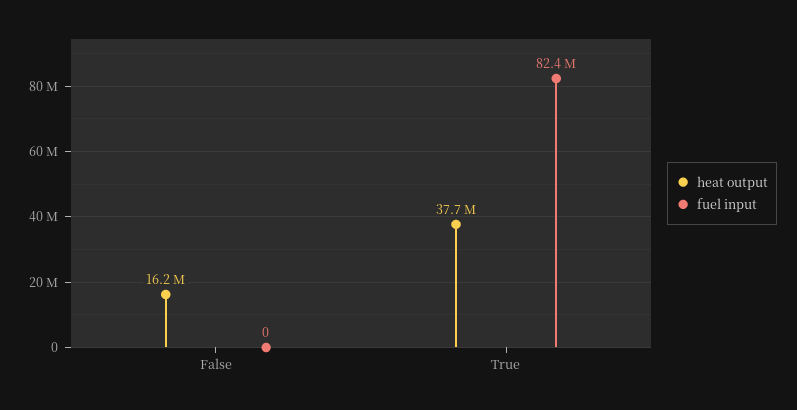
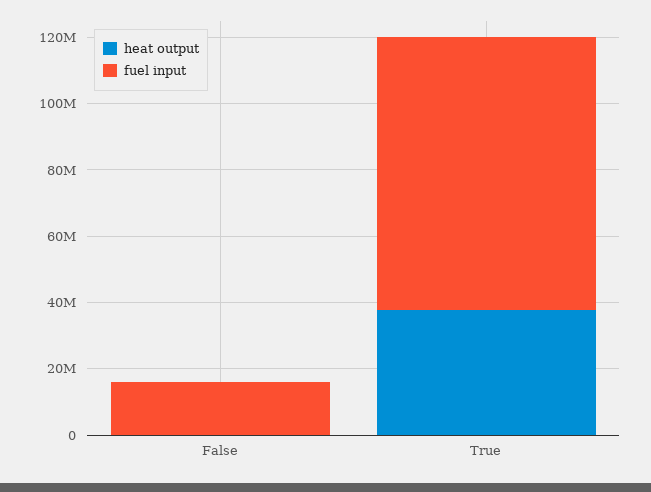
  {
    "heat output": {
-     "False": 16200000,
+     "False": 0,
      "True": 37700000
    },
    "fuel input": {
-     "False": 0,
+     "False": 15000000,
      "True": 82400000
    }
  }

